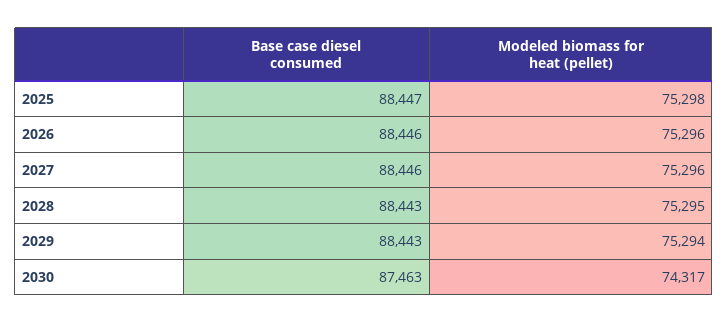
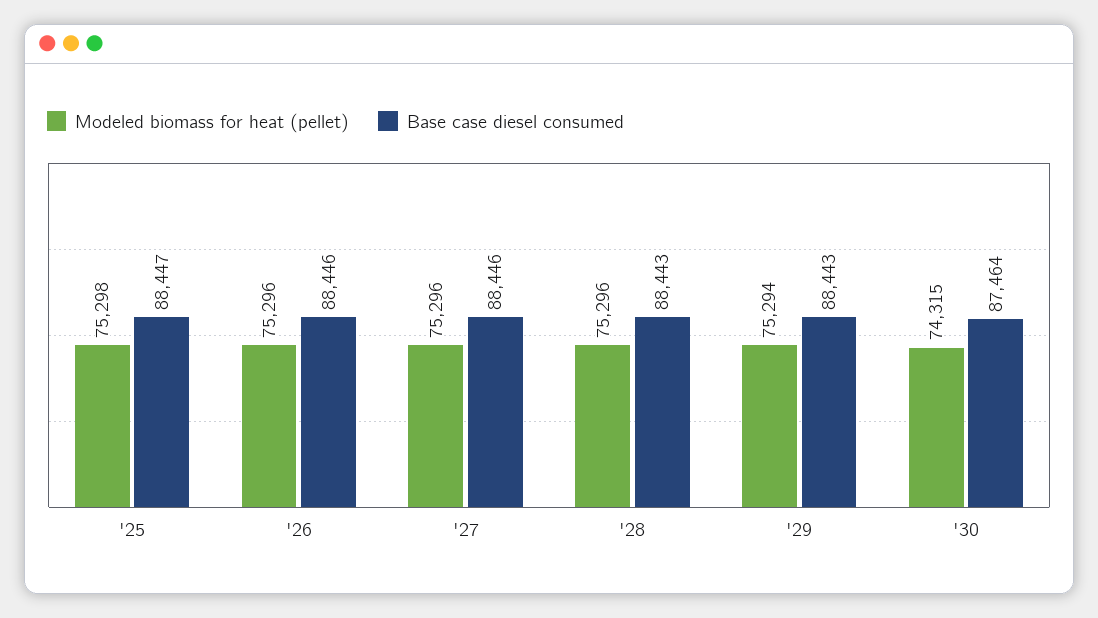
  {
    "Base case diesel consumed": {
      "2025": 88447,
      "2026": 88446,
      "2027": 88446,
      "2028": 88443,
      "2029": 88443,
-     "2030": 87463
+     "2030": 87464
    },
    "Modeled biomass for heat (pellet)": {
      "2025": 75298,
      "2026": 75296,
      "2027": 75296,
-     "2028": 75295,
+     "2028": 75296,
      "2029": 75294,
-     "2030": 74317
+     "2030": 74315
    }
  }

